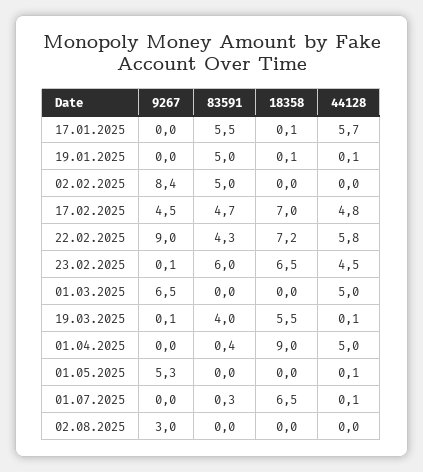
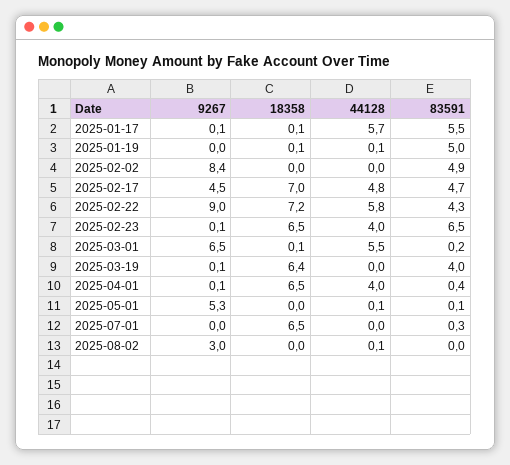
  {
    "9267": {
-     "17.01.2025": 0,
+     "17.01.2025": 0.1,
      "19.01.2025": 0,
      "02.02.2025": 8.4,
      "17.02.2025": 4.5,
      "22.02.2025": 9,
      "23.02.2025": 0.1,
      "01.03.2025": 6.5,
      "19.03.2025": 0.1,
-     "01.04.2025": 0,
+     "01.04.2025": 0.1,
      "01.05.2025": 5.3,
      "01.07.2025": 0,
      "02.08.2025": 3
    },
    "83591": {
      "17.01.2025": 5.5,
      "19.01.2025": 5,
-     "02.02.2025": 5,
+     "02.02.2025": 4.9,
      "17.02.2025": 4.7,
      "22.02.2025": 4.3,
-     "23.02.2025": 6,
+     "23.02.2025": 6.5,
-     "01.03.2025": 0,
+     "01.03.2025": 0.2,
      "19.03.2025": 4,
      "01.04.2025": 0.4,
-     "01.05.2025": 0,
+     "01.05.2025": 0.1,
      "01.07.2025": 0.3,
      "02.08.2025": 0
    },
    "18358": {
      "17.01.2025": 0.1,
      "19.01.2025": 0.1,
      "02.02.2025": 0,
      "17.02.2025": 7,
      "22.02.2025": 7.2,
      "23.02.2025": 6.5,
-     "01.03.2025": 0,
+     "01.03.2025": 0.1,
-     "19.03.2025": 5.5,
+     "19.03.2025": 6.4,
-     "01.04.2025": 9,
+     "01.04.2025": 6.5,
      "01.05.2025": 0,
      "01.07.2025": 6.5,
      "02.08.2025": 0
    },
    "44128": {
      "17.01.2025": 5.7,
      "19.01.2025": 0.1,
      "02.02.2025": 0,
      "17.02.2025": 4.8,
      "22.02.2025": 5.8,
-     "23.02.2025": 4.5,
+     "23.02.2025": 4,
-     "01.03.2025": 5,
+     "01.03.2025": 5.5,
-     "19.03.2025": 0.1,
+     "19.03.2025": 0,
-     "01.04.2025": 5,
+     "01.04.2025": 4,
      "01.05.2025": 0.1,
-     "01.07.2025": 0.1,
+     "01.07.2025": 0,
-     "02.08.2025": 0
+     "02.08.2025": 0.1
    }
  }

